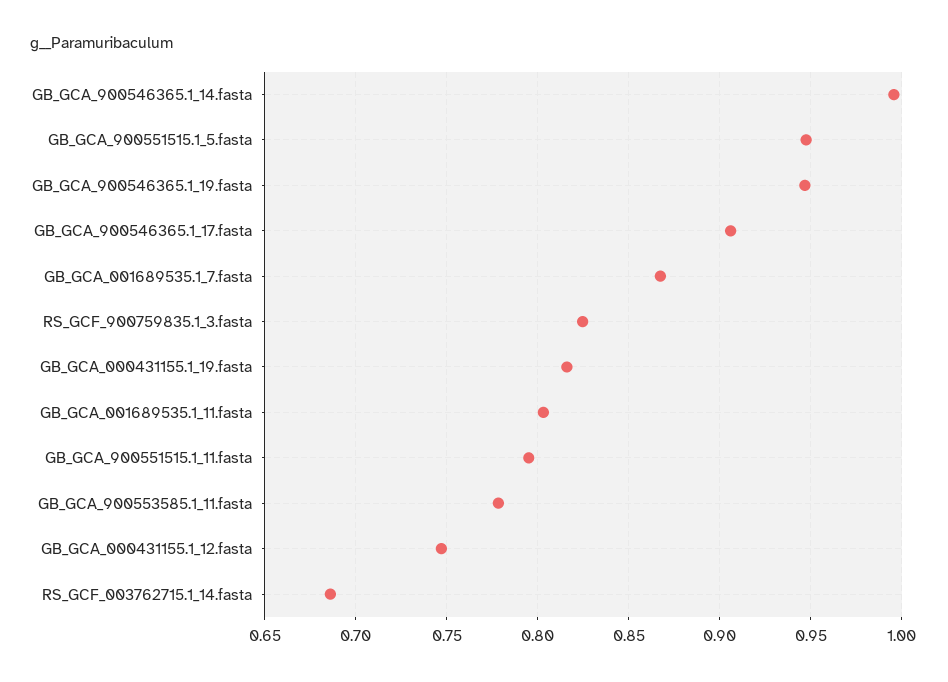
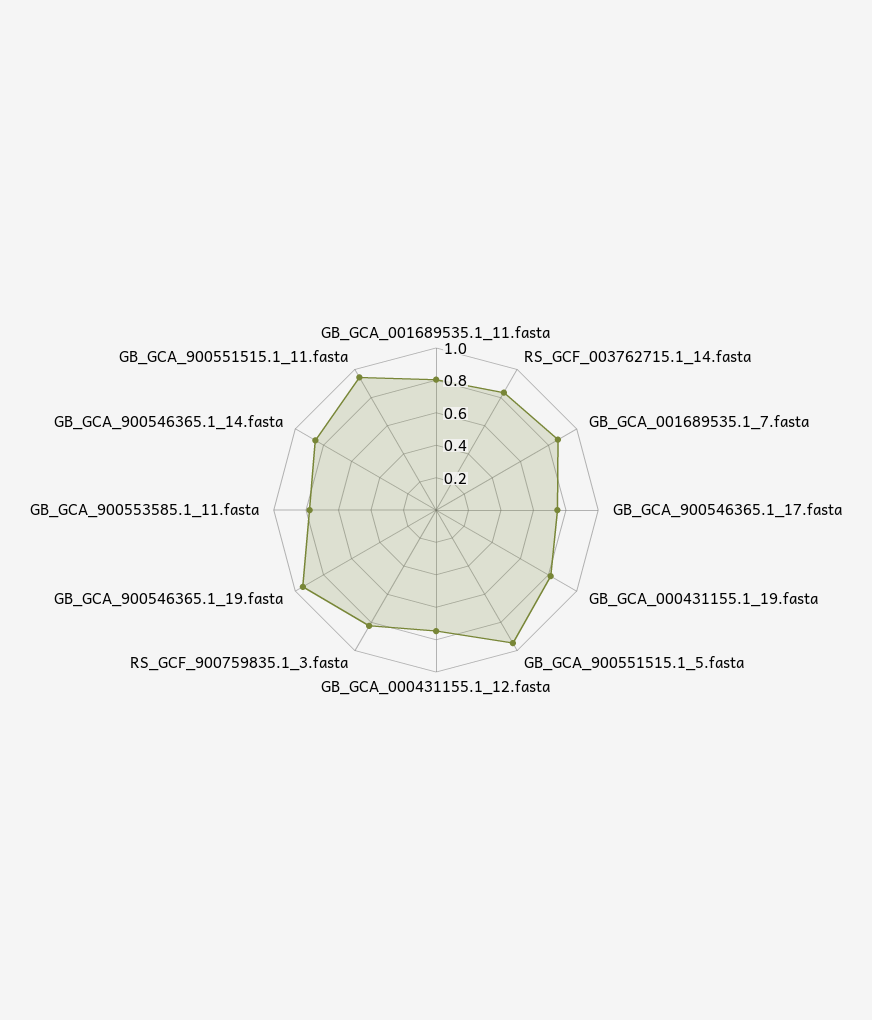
  {
-   "GB_GCA_900546365.1_14.fasta": 0.995,
+   "GB_GCA_900546365.1_14.fasta": 0.85,
    "GB_GCA_900551515.1_5.fasta": 0.945,
    "GB_GCA_900546365.1_19.fasta": 0.945,
-   "GB_GCA_900546365.1_17.fasta": 0.905,
+   "GB_GCA_900546365.1_17.fasta": 0.75,
    "GB_GCA_001689535.1_7.fasta": 0.865,
    "RS_GCF_900759835.1_3.fasta": 0.825,
    "GB_GCA_000431155.1_19.fasta": 0.815,
    "GB_GCA_001689535.1_11.fasta": 0.805,
-   "GB_GCA_900551515.1_11.fasta": 0.795,
+   "GB_GCA_900551515.1_11.fasta": 0.95,
    "GB_GCA_900553585.1_11.fasta": 0.78,
    "GB_GCA_000431155.1_12.fasta": 0.745,
-   "RS_GCF_003762715.1_14.fasta": 0.685
+   "RS_GCF_003762715.1_14.fasta": 0.85
  }

